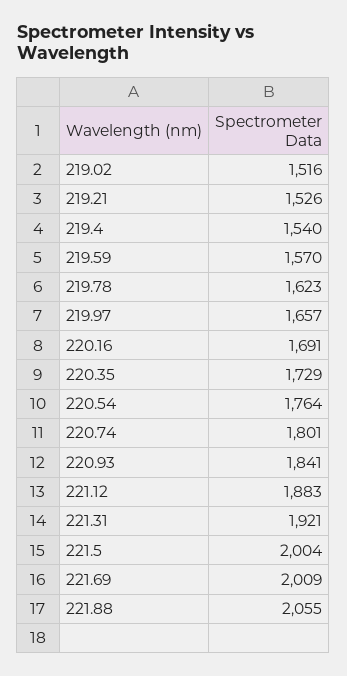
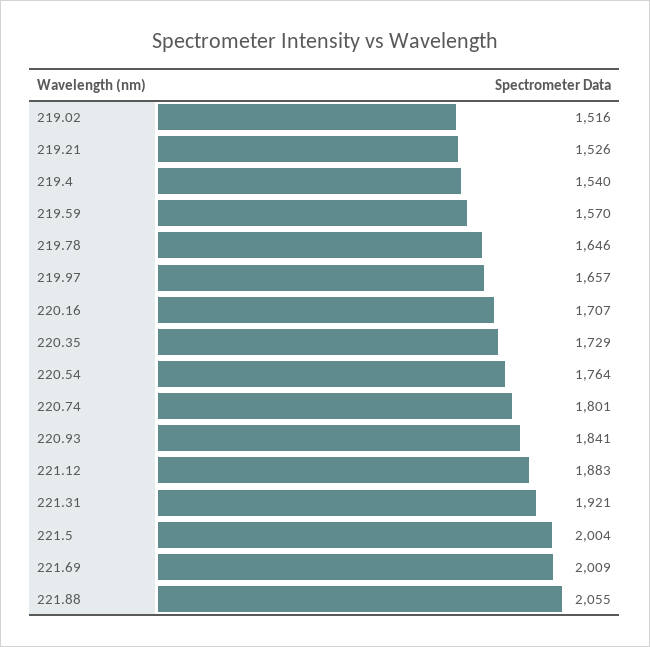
  {
    "219.02": 1516,
    "219.21": 1526,
    "219.4": 1540,
    "219.59": 1570,
-   "219.78": 1623,
+   "219.78": 1646,
    "219.97": 1657,
-   "220.16": 1691,
+   "220.16": 1707,
    "220.35": 1729,
    "220.54": 1764,
    "220.74": 1801,
    "220.93": 1841,
    "221.12": 1883,
    "221.31": 1921,
    "221.5": 2004,
    "221.69": 2009,
    "221.88": 2055
  }

